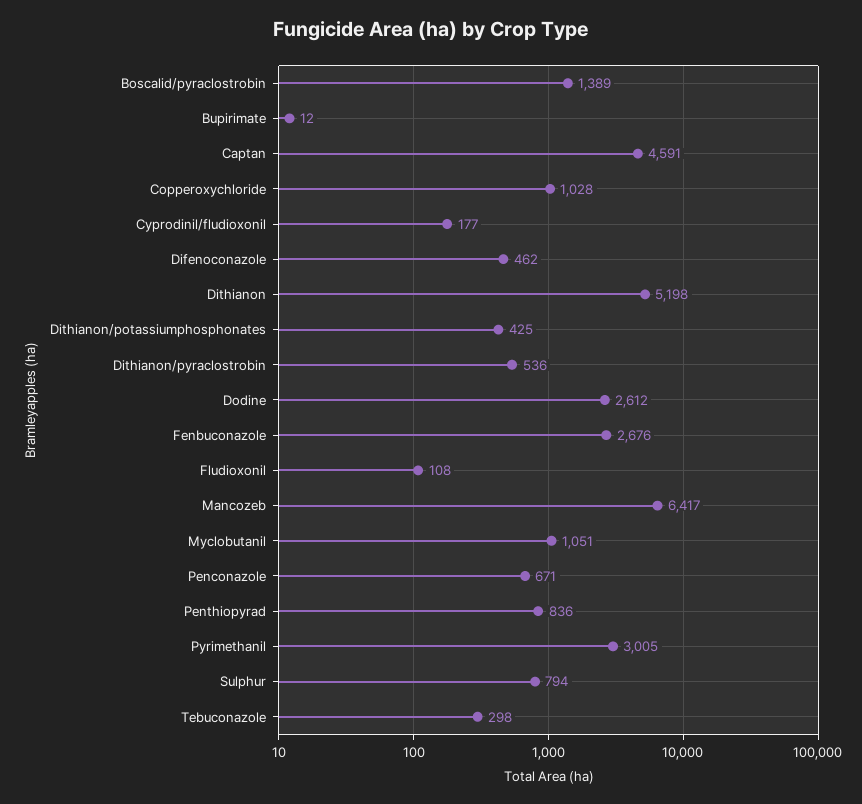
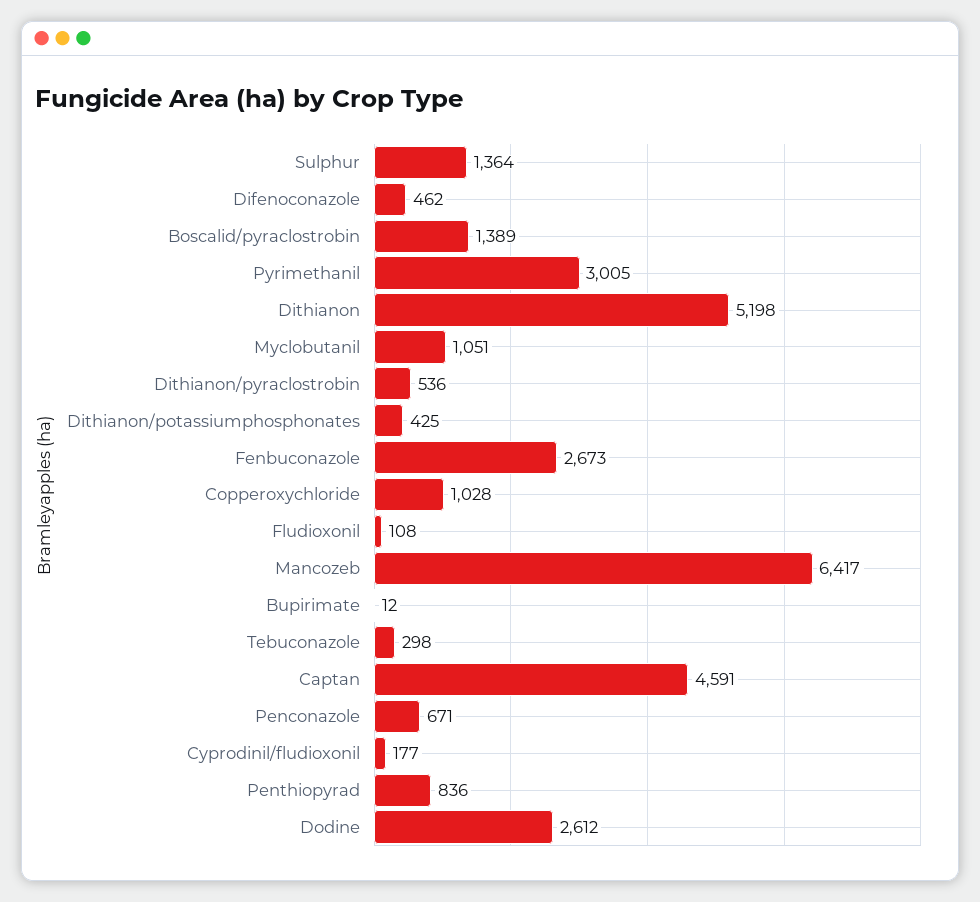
  {
    "Boscalid/pyraclostrobin": 1389,
    "Bupirimate": 12,
    "Captan": 4591,
    "Copperoxychloride": 1028,
    "Cyprodinil/fludioxonil": 177,
    "Difenoconazole": 462,
    "Dithianon": 5198,
    "Dithianon/potassiumphosphonates": 425,
    "Dithianon/pyraclostrobin": 536,
    "Dodine": 2612,
-   "Fenbuconazole": 2676,
+   "Fenbuconazole": 2673,
    "Fludioxonil": 108,
    "Mancozeb": 6417,
    "Myclobutanil": 1051,
    "Penconazole": 671,
    "Penthiopyrad": 836,
    "Pyrimethanil": 3005,
-   "Sulphur": 794,
+   "Sulphur": 1364,
    "Tebuconazole": 298
  }

